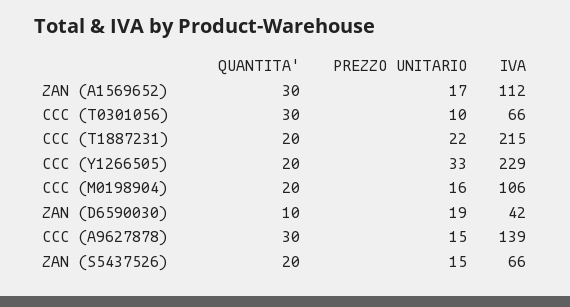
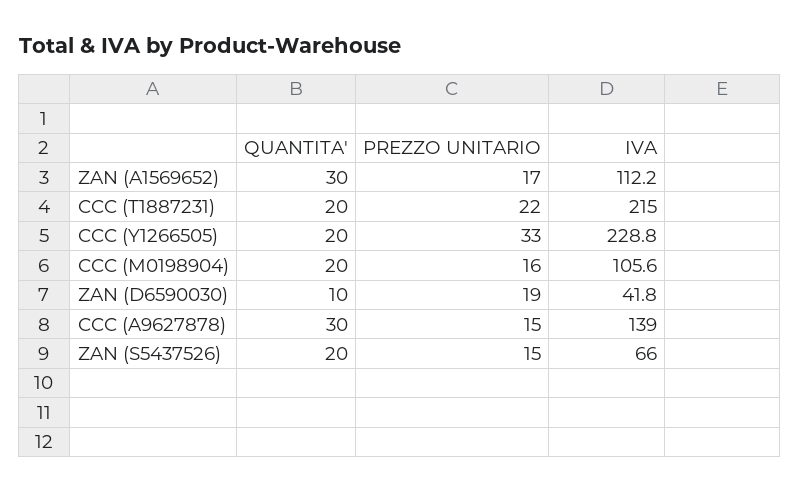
  {
    "QUANTITA'": {
      "ZAN (A1569652)": 30,
-     "CCC (T0301056)": 30,
      "CCC (T1887231)": 20,
      "CCC (Y1266505)": 20,
      "CCC (M0198904)": 20,
      "ZAN (D6590030)": 10,
      "CCC (A9627878)": 30,
      "ZAN (S5437526)": 20
    },
    "PREZZO UNITARIO": {
      "ZAN (A1569652)": 17,
-     "CCC (T0301056)": 10,
      "CCC (T1887231)": 22,
      "CCC (Y1266505)": 33,
      "CCC (M0198904)": 16,
      "ZAN (D6590030)": 19,
      "CCC (A9627878)": 15,
      "ZAN (S5437526)": 15
    },
    "IVA": {
      "ZAN (A1569652)": 112.2,
-     "CCC (T0301056)": 66,
      "CCC (T1887231)": 215,
      "CCC (Y1266505)": 228.8,
      "CCC (M0198904)": 105.6,
      "ZAN (D6590030)": 41.8,
      "CCC (A9627878)": 139,
      "ZAN (S5437526)": 66
    }
  }

